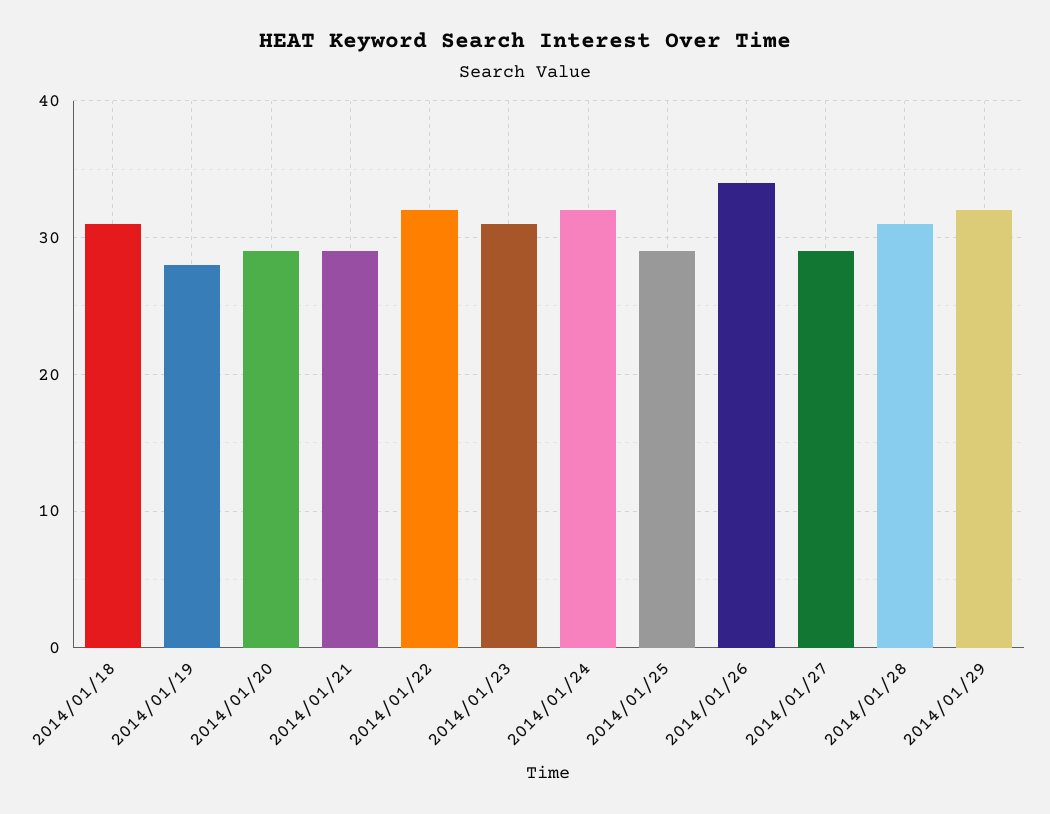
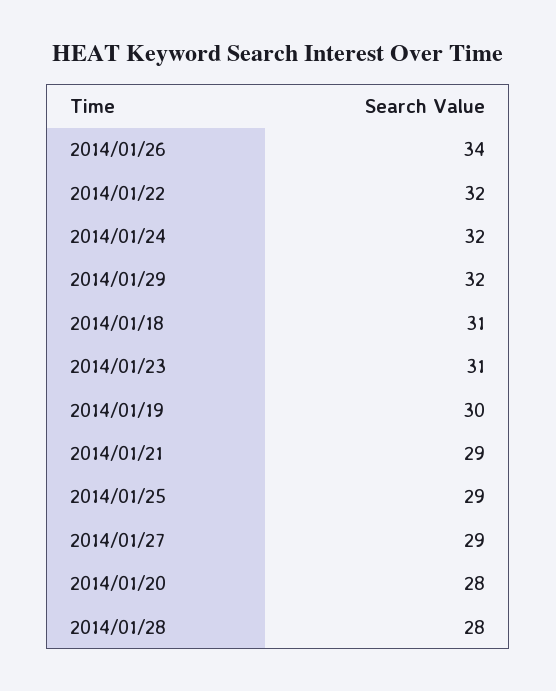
  {
    "2014/01/18": 31,
-   "2014/01/19": 28,
+   "2014/01/19": 30,
-   "2014/01/20": 29,
+   "2014/01/20": 28,
    "2014/01/21": 29,
    "2014/01/22": 32,
    "2014/01/23": 31,
    "2014/01/24": 32,
    "2014/01/25": 29,
    "2014/01/26": 34,
    "2014/01/27": 29,
-   "2014/01/28": 31,
+   "2014/01/28": 28,
    "2014/01/29": 32
  }

